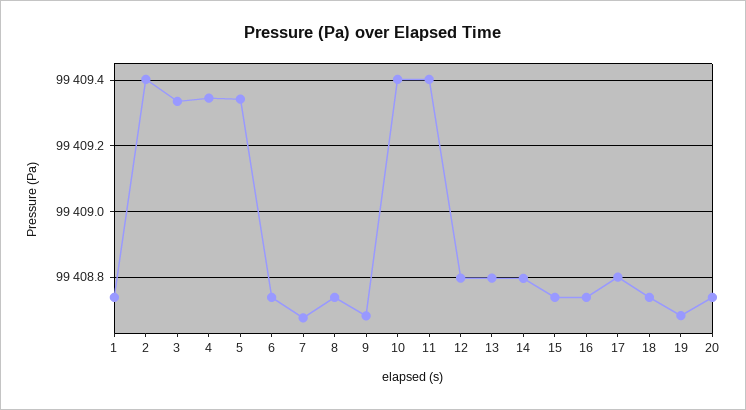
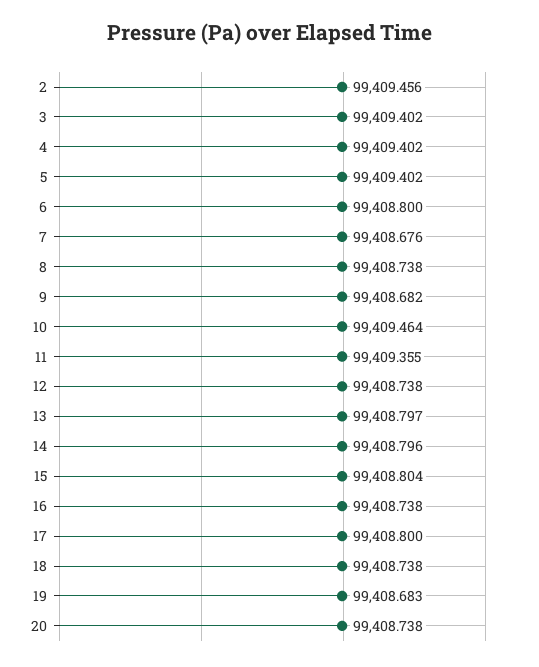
  {
-   "1": 99408.74,
-   "2": 99409.4,
+   "2": 99409.456,
-   "3": 99409.34,
+   "3": 99409.402,
-   "4": 99409.34,
+   "4": 99409.402,
-   "5": 99409.34,
+   "5": 99409.402,
-   "6": 99408.74,
+   "6": 99408.8,
    "7": 99408.676,
    "8": 99408.738,
    "9": 99408.682,
-   "10": 99409.4,
+   "10": 99409.464,
-   "11": 99409.4,
+   "11": 99409.355,
-   "12": 99408.8,
+   "12": 99408.738,
    "13": 99408.797,
    "14": 99408.796,
-   "15": 99408.74,
+   "15": 99408.804,
    "16": 99408.738,
    "17": 99408.8,
    "18": 99408.738,
    "19": 99408.683,
    "20": 99408.738
  }

